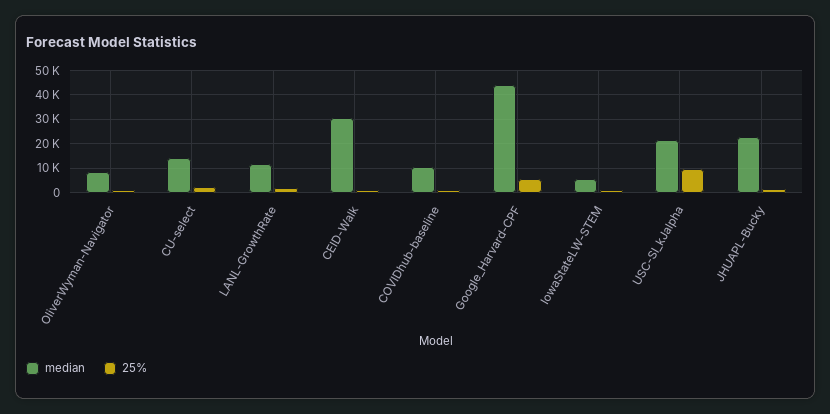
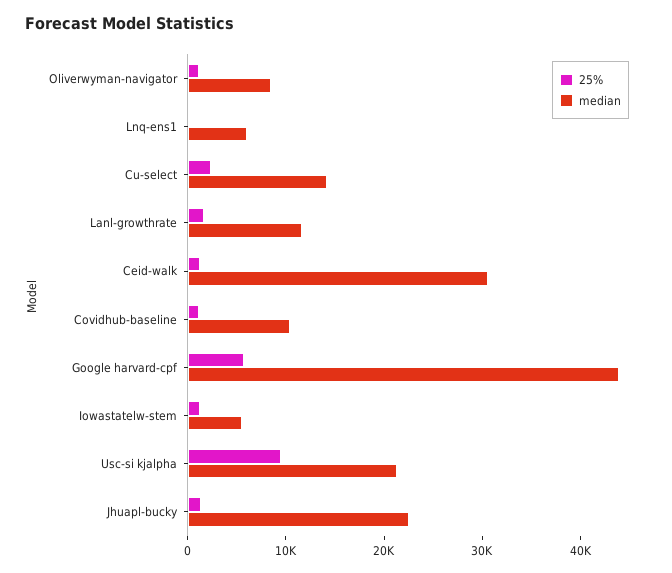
  {
    "median": {
      "OliverWyman-Navigator": 8000,
      "CU-select": 14000,
      "LANL-GrowthRate": 12000,
      "CEID-Walk": 30000,
      "COVIDhub-baseline": 10000,
      "Google_Harvard-CPF": 44000,
      "IowaStateLW-STEM": 6000,
      "USC-SI_kJalpha": 22000,
-     "JHUAPL-Bucky": 22000
+     "JHUAPL-Bucky": 22000,
+     "Lnq-ens1": 6000
    },
    "25%": {
      "OliverWyman-Navigator": 2000,
      "CU-select": 2000,
      "LANL-GrowthRate": 2000,
      "CEID-Walk": 2000,
      "COVIDhub-baseline": 2000,
      "Google_Harvard-CPF": 6000,
      "IowaStateLW-STEM": 2000,
      "USC-SI_kJalpha": 10000,
-     "JHUAPL-Bucky": 2000
+     "JHUAPL-Bucky": 2000,
+     "Lnq-ens1": 0
    }
  }

